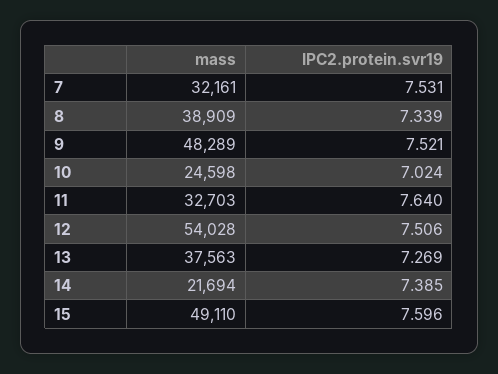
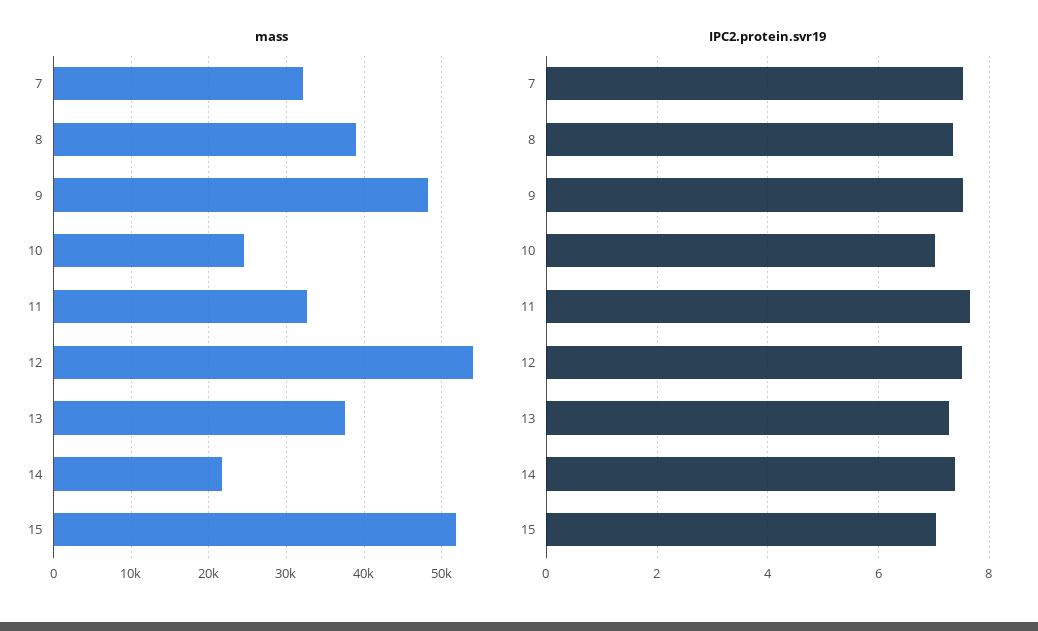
  {
    "mass": {
      "7": 32161,
      "8": 38909,
      "9": 48289,
      "10": 24598,
      "11": 32703,
      "12": 54028,
      "13": 37563,
      "14": 21694,
-     "15": 49110
+     "15": 52000
    },
    "IPC2.protein.svr19": {
      "7": 7.531,
      "8": 7.339,
      "9": 7.521,
      "10": 7.024,
      "11": 7.64,
      "12": 7.506,
      "13": 7.269,
      "14": 7.385,
-     "15": 7.596
+     "15": 7
    }
  }

